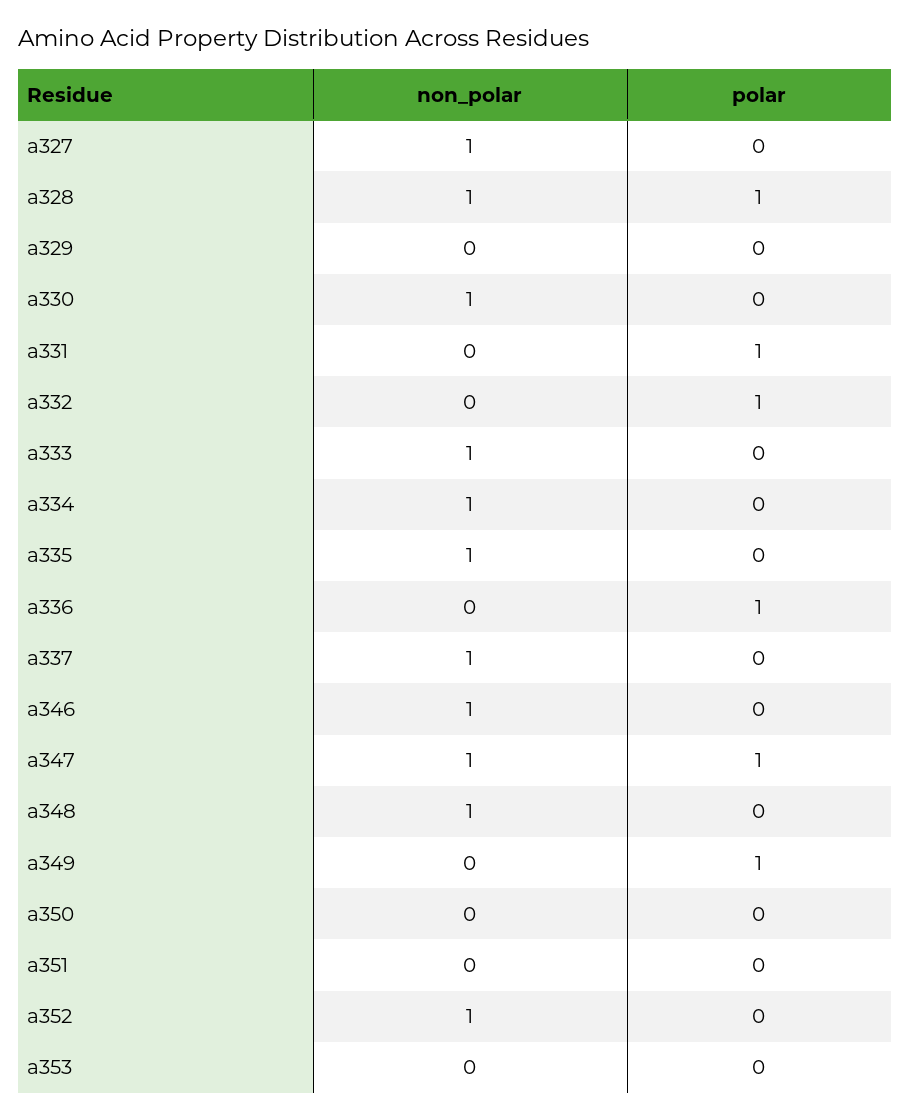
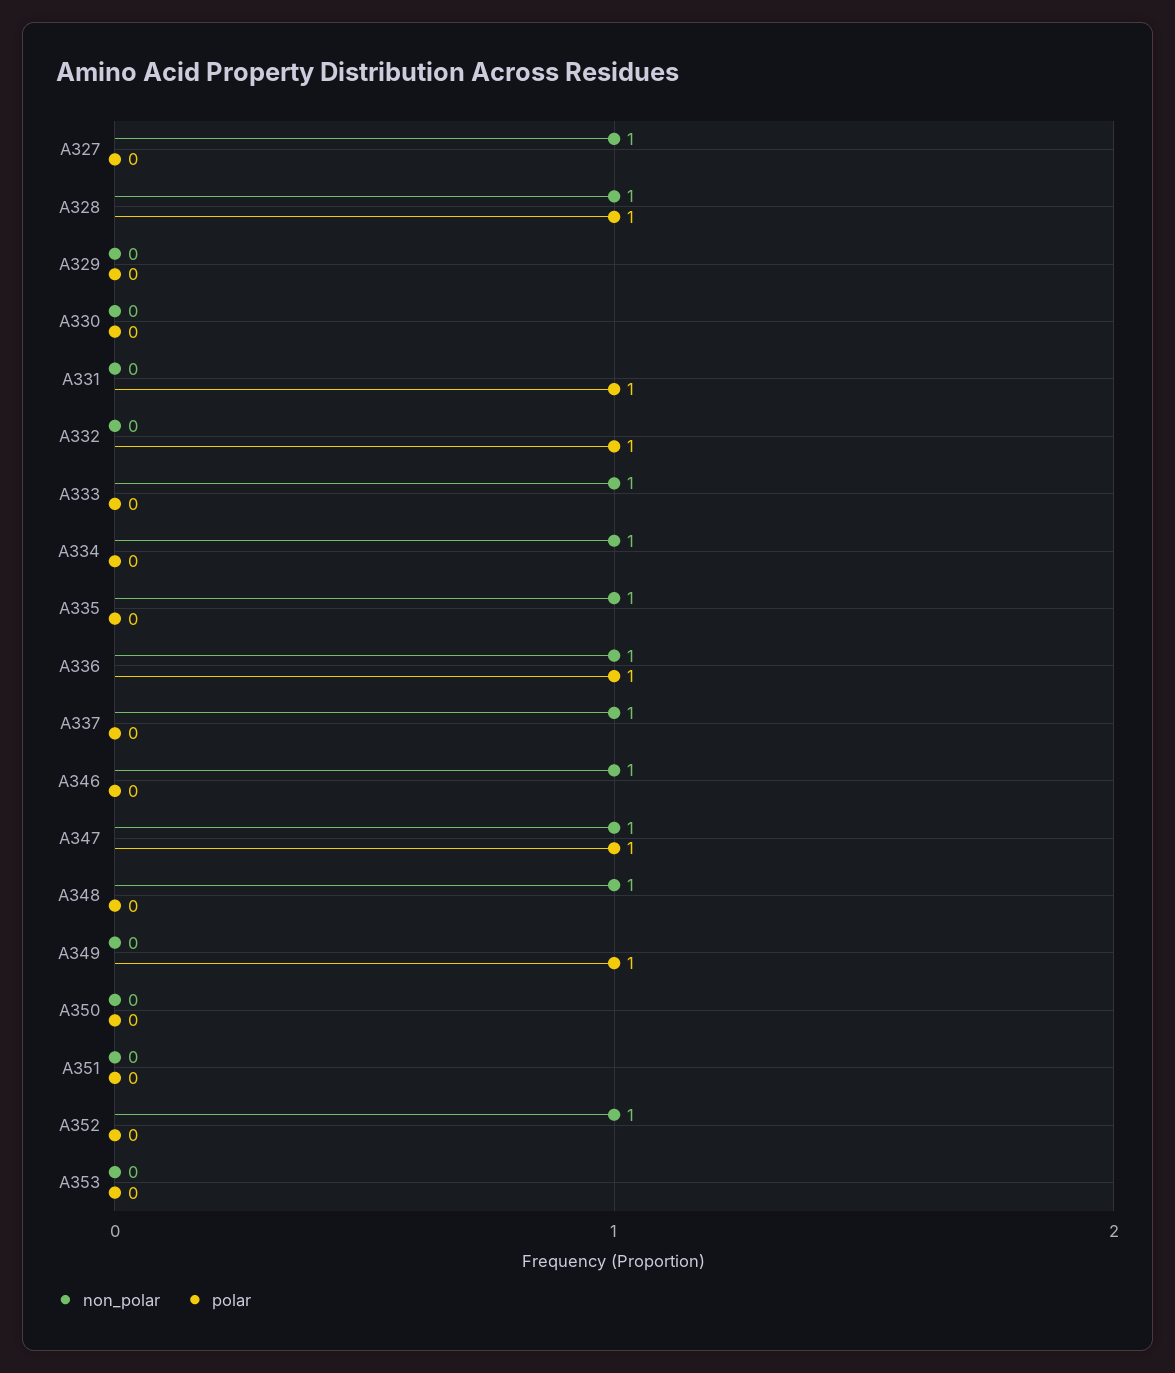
  {
    "non_polar": {
      "a327": 1,
      "a328": 1,
      "a329": 0,
-     "a330": 1,
+     "a330": 0,
      "a331": 0,
      "a332": 0,
      "a333": 1,
      "a334": 1,
      "a335": 1,
-     "a336": 0,
+     "a336": 1,
      "a337": 1,
      "a346": 1,
      "a347": 1,
      "a348": 1,
      "a349": 0,
      "a350": 0,
      "a351": 0,
      "a352": 1,
      "a353": 0
    },
    "polar": {
      "a327": 0,
      "a328": 1,
      "a329": 0,
      "a330": 0,
      "a331": 1,
      "a332": 1,
      "a333": 0,
      "a334": 0,
      "a335": 0,
      "a336": 1,
      "a337": 0,
      "a346": 0,
      "a347": 1,
      "a348": 0,
      "a349": 1,
      "a350": 0,
      "a351": 0,
      "a352": 0,
      "a353": 0
    }
  }

